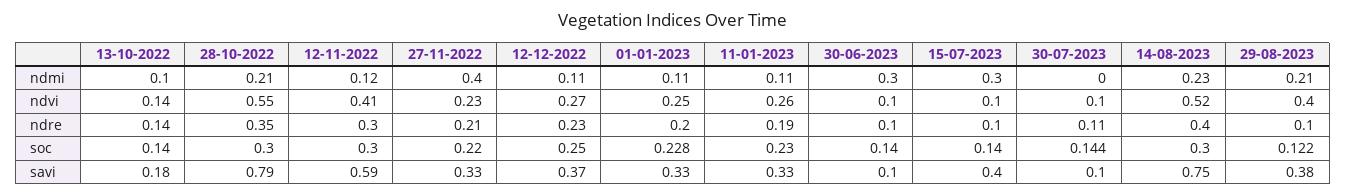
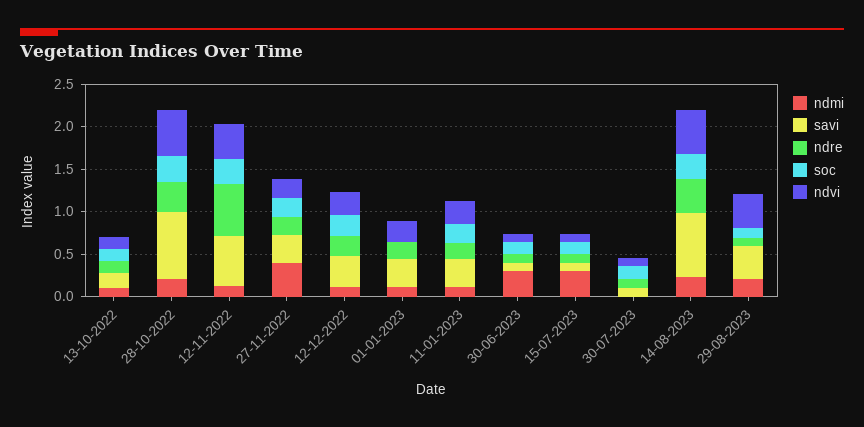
  {
    "ndmi": {
      "13-10-2022": 0.1,
      "28-10-2022": 0.21,
      "12-11-2022": 0.12,
      "27-11-2022": 0.4,
      "12-12-2022": 0.11,
      "01-01-2023": 0.11,
      "11-01-2023": 0.11,
      "30-06-2023": 0.3,
      "15-07-2023": 0.3,
      "30-07-2023": 0,
      "14-08-2023": 0.23,
      "29-08-2023": 0.21
    },
    "ndvi": {
      "13-10-2022": 0.14,
      "28-10-2022": 0.55,
      "12-11-2022": 0.41,
      "27-11-2022": 0.23,
      "12-12-2022": 0.27,
      "01-01-2023": 0.25,
      "11-01-2023": 0.26,
      "30-06-2023": 0.1,
      "15-07-2023": 0.1,
      "30-07-2023": 0.1,
      "14-08-2023": 0.52,
      "29-08-2023": 0.4
    },
    "ndre": {
      "13-10-2022": 0.14,
      "28-10-2022": 0.35,
-     "12-11-2022": 0.3,
+     "12-11-2022": 0.6,
      "27-11-2022": 0.21,
      "12-12-2022": 0.23,
      "01-01-2023": 0.2,
      "11-01-2023": 0.19,
      "30-06-2023": 0.1,
      "15-07-2023": 0.1,
      "30-07-2023": 0.11,
      "14-08-2023": 0.4,
      "29-08-2023": 0.1
    },
    "soc": {
      "13-10-2022": 0.14,
      "28-10-2022": 0.3,
      "12-11-2022": 0.3,
      "27-11-2022": 0.22,
      "12-12-2022": 0.25,
-     "01-01-2023": 0.228,
+     "01-01-2023": 0,
      "11-01-2023": 0.23,
      "30-06-2023": 0.14,
      "15-07-2023": 0.14,
      "30-07-2023": 0.144,
      "14-08-2023": 0.3,
      "29-08-2023": 0.122
    },
    "savi": {
      "13-10-2022": 0.18,
      "28-10-2022": 0.79,
      "12-11-2022": 0.59,
      "27-11-2022": 0.33,
      "12-12-2022": 0.37,
      "01-01-2023": 0.33,
      "11-01-2023": 0.33,
      "30-06-2023": 0.1,
-     "15-07-2023": 0.4,
+     "15-07-2023": 0.1,
      "30-07-2023": 0.1,
      "14-08-2023": 0.75,
      "29-08-2023": 0.38
    }
  }

